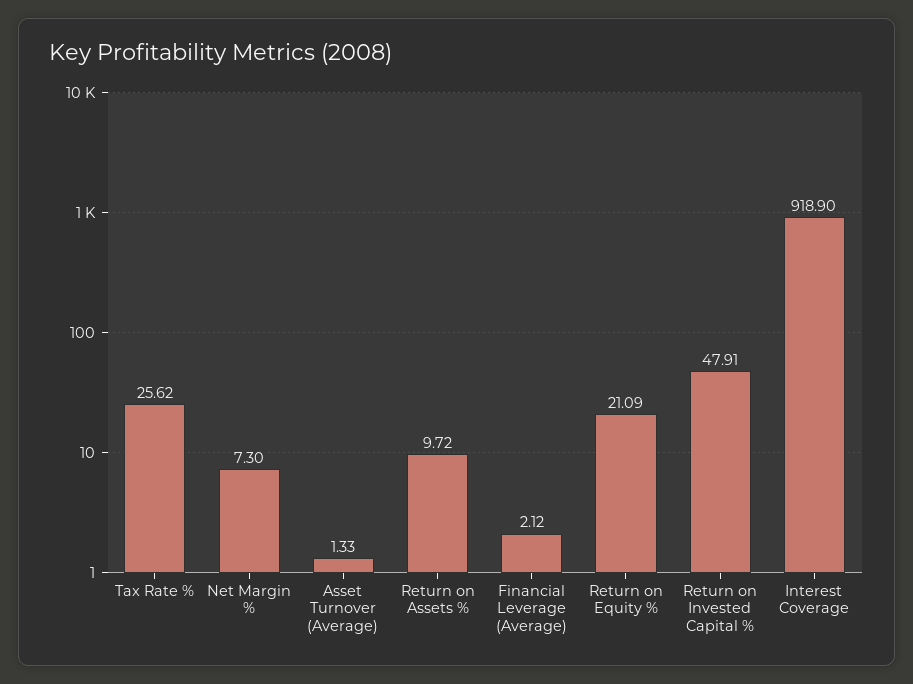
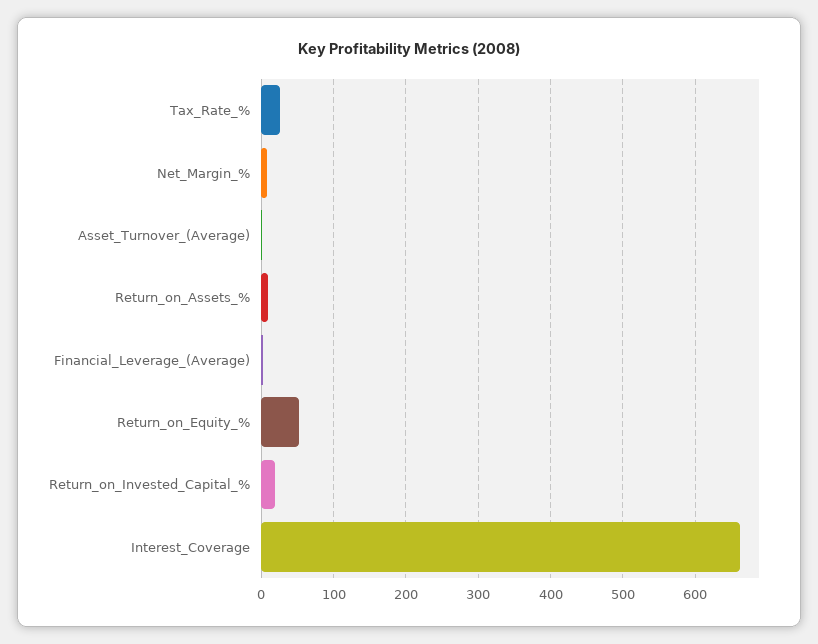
  {
    "Tax Rate %": 25.62,
    "Net Margin %": 7.3,
    "Asset Turnover (Average)": 1.33,
    "Return on Assets %": 9.72,
    "Financial Leverage (Average)": 2.12,
-   "Return on Equity %": 21.09,
+   "Return on Equity %": 50,
-   "Return on Invested Capital %": 47.91,
+   "Return on Invested Capital %": 20,
-   "Interest Coverage": 918.9
+   "Interest Coverage": 660
  }

